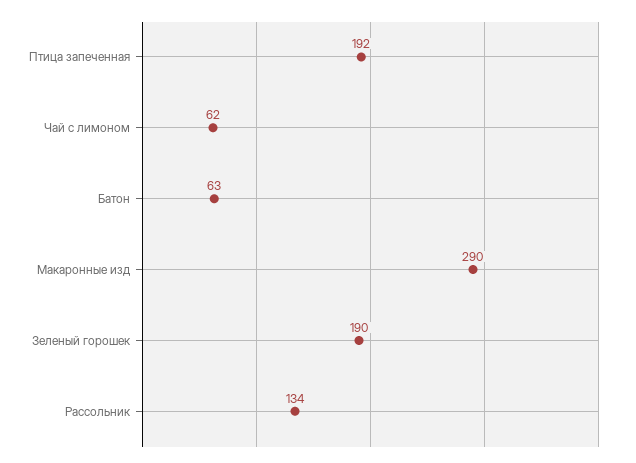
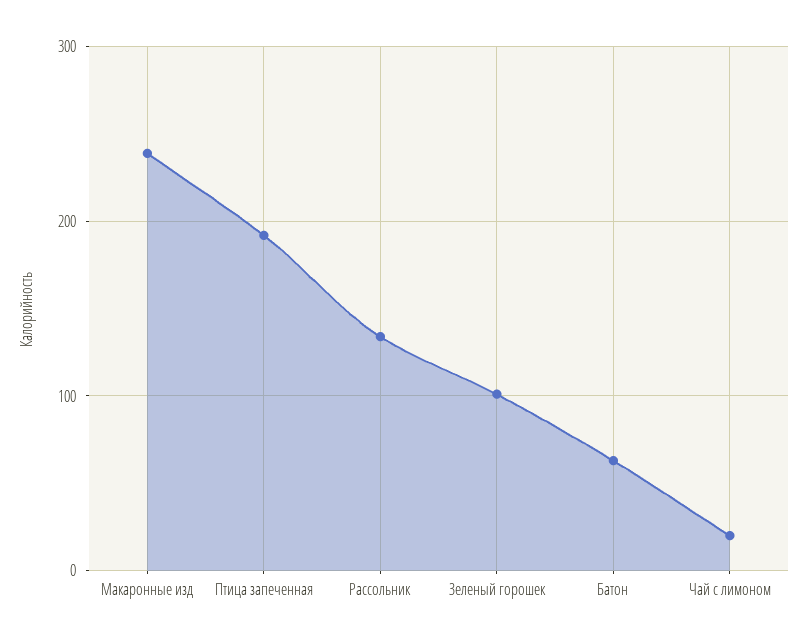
  {
    "Птица запеченная": 192,
-   "Чай с лимоном": 62,
+   "Чай с лимоном": 20,
    "Батон": 63,
-   "Макаронные изд": 290,
+   "Макаронные изд": 240,
-   "Зеленый горошек": 190,
+   "Зеленый горошек": 100,
    "Рассольник": 134
  }

